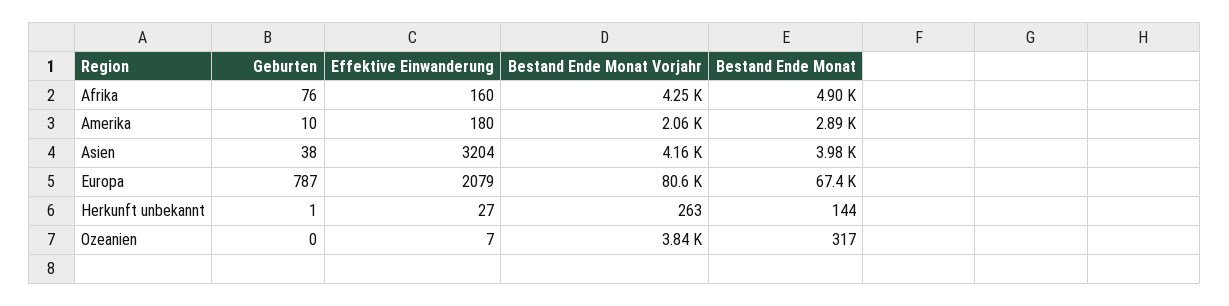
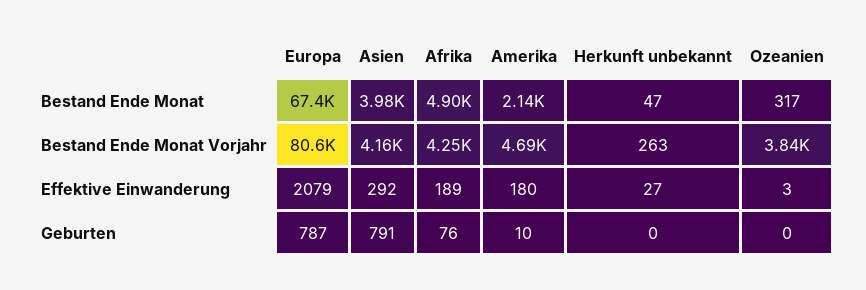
  {
    "Geburten": {
      "Afrika": 76,
      "Amerika": 10,
-     "Asien": 38,
+     "Asien": 791,
      "Europa": 787,
-     "Herkunft unbekannt": 1,
+     "Herkunft unbekannt": 0,
      "Ozeanien": 0
    },
    "Effektive Einwanderung": {
-     "Afrika": 160,
+     "Afrika": 189,
      "Amerika": 180,
-     "Asien": 3204,
+     "Asien": 292,
      "Europa": 2079,
      "Herkunft unbekannt": 27,
-     "Ozeanien": 7
+     "Ozeanien": 3
    },
    "Bestand Ende Monat Vorjahr": {
      "Afrika": 4250,
-     "Amerika": 2060,
+     "Amerika": 4690,
      "Asien": 4160,
      "Europa": 80600,
      "Herkunft unbekannt": 263,
      "Ozeanien": 3840
    },
    "Bestand Ende Monat": {
      "Afrika": 4900,
-     "Amerika": 2890,
+     "Amerika": 2140,
      "Asien": 3980,
      "Europa": 67400,
-     "Herkunft unbekannt": 144,
+     "Herkunft unbekannt": 47,
      "Ozeanien": 317
    }
  }

